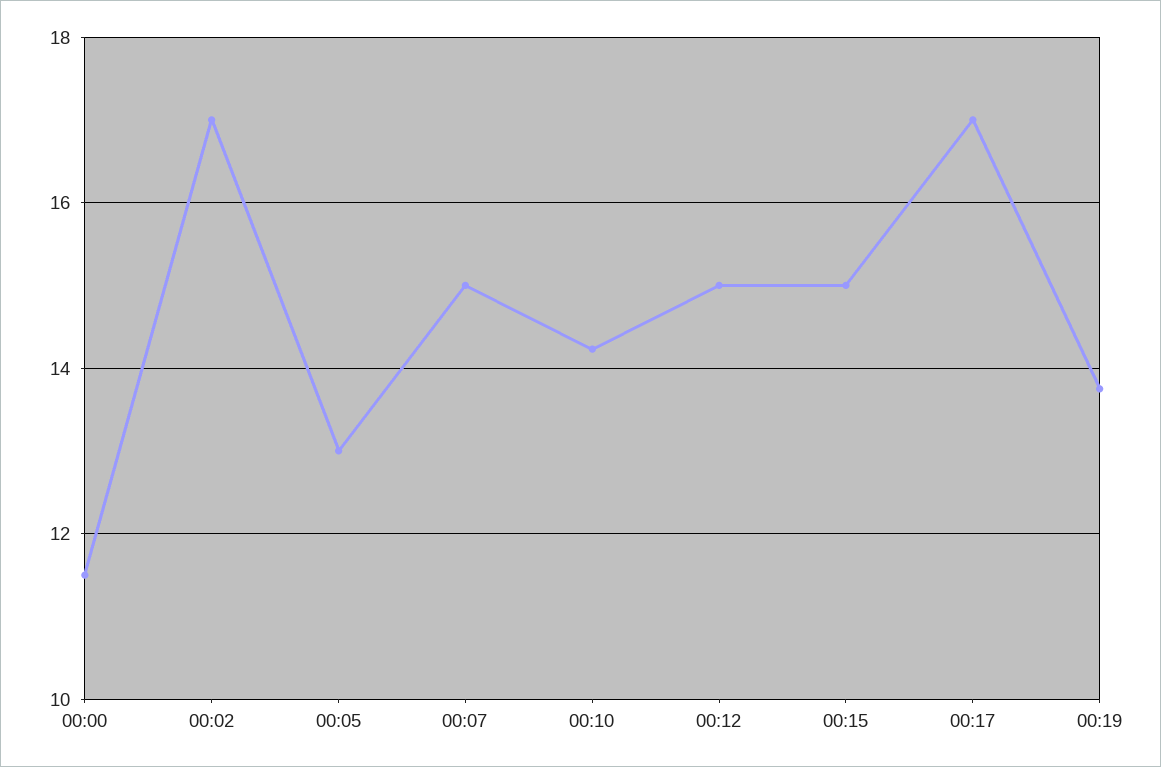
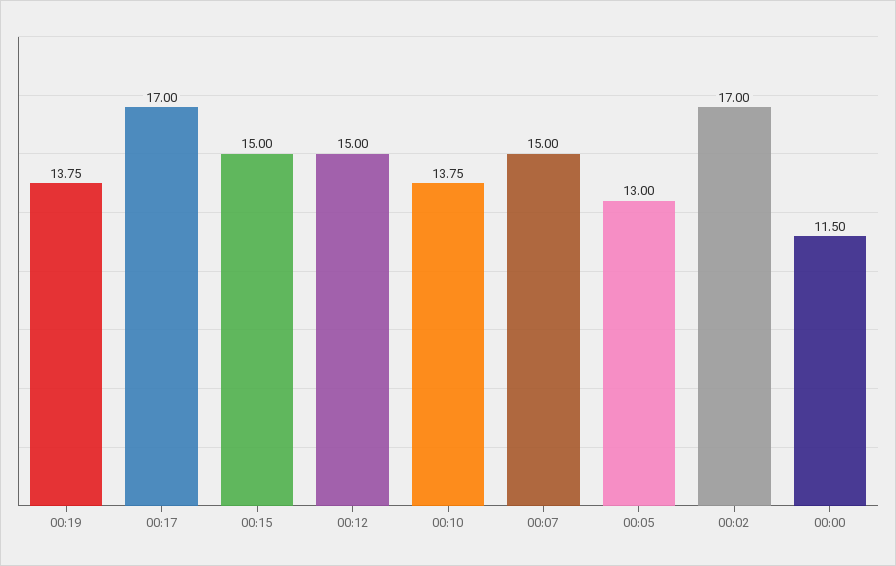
  {
    "00:00": 11.5,
    "00:02": 17,
    "00:05": 13,
    "00:07": 15,
-   "00:10": 14.2,
+   "00:10": 13.75,
    "00:12": 15,
    "00:15": 15,
    "00:17": 17,
    "00:19": 13.75
  }

